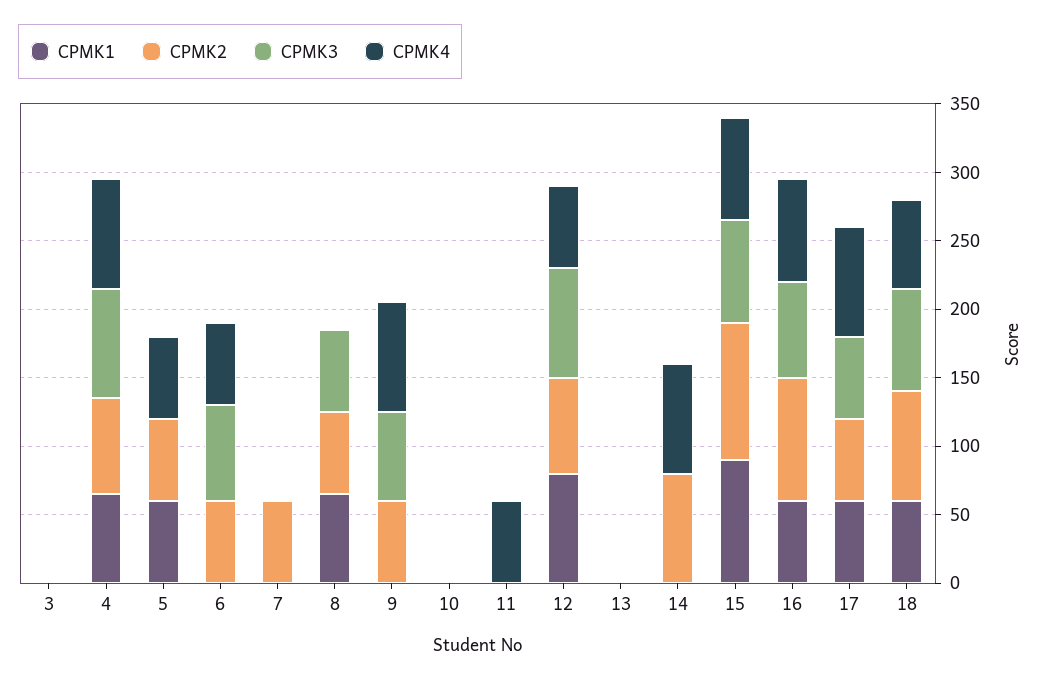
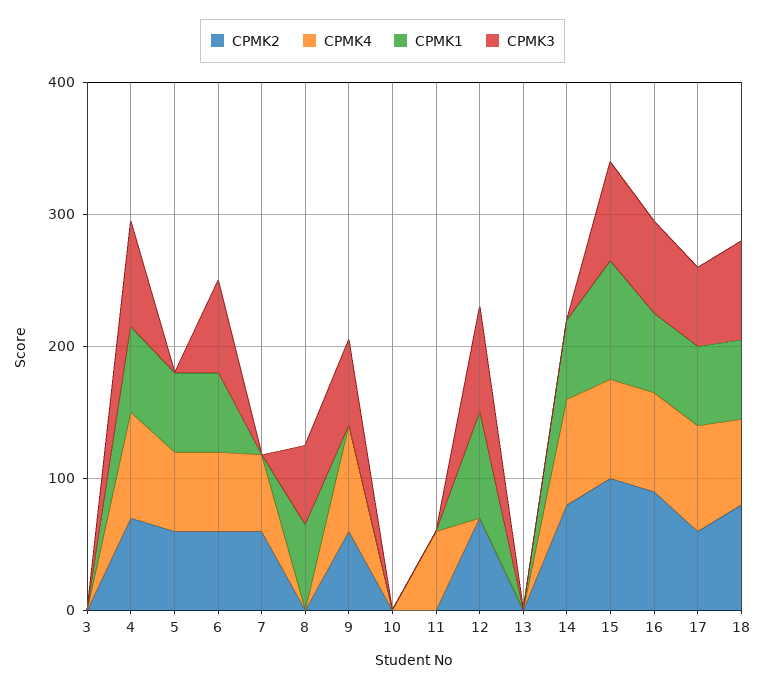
  {
    "CPMK1": {
      "3": 0,
      "4": 70,
      "5": 60,
-     "6": 0,
+     "6": 60,
      "7": 0,
      "8": 70,
      "9": 0,
      "10": 0,
      "11": 0,
      "12": 80,
      "13": 0,
-     "14": 0,
+     "14": 60,
      "15": 90,
      "16": 60,
      "17": 60,
      "18": 60
    },
    "CPMK2": {
      "3": 0,
      "4": 70,
      "5": 60,
      "6": 60,
      "7": 60,
-     "8": 60,
+     "8": 0,
      "9": 60,
      "10": 0,
      "11": 0,
      "12": 70,
      "13": 0,
      "14": 80,
      "15": 100,
      "16": 90,
      "17": 60,
      "18": 80
    },
    "CPMK3": {
      "3": 0,
      "4": 80,
      "5": 0,
      "6": 70,
      "7": 0,
      "8": 60,
      "9": 70,
      "10": 0,
      "11": 0,
      "12": 80,
      "13": 0,
      "14": 0,
      "15": 80,
      "16": 70,
      "17": 60,
      "18": 80
    },
    "CPMK4": {
      "3": 0,
      "4": 80,
      "5": 60,
      "6": 60,
-     "7": 0,
+     "7": 60,
      "8": 0,
      "9": 80,
      "10": 0,
      "11": 60,
-     "12": 60,
+     "12": 0,
      "13": 0,
      "14": 80,
      "15": 80,
      "16": 80,
      "17": 80,
      "18": 70
    }
  }

